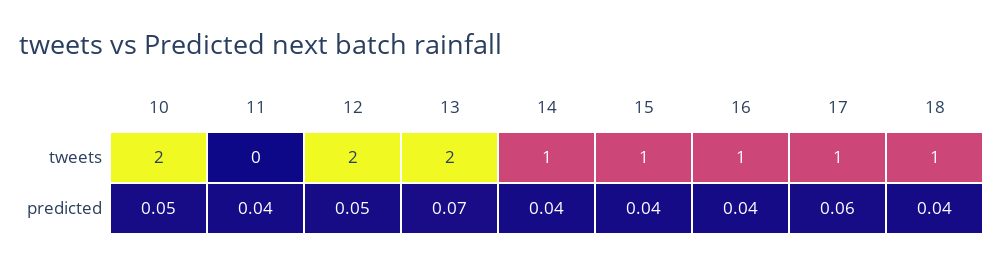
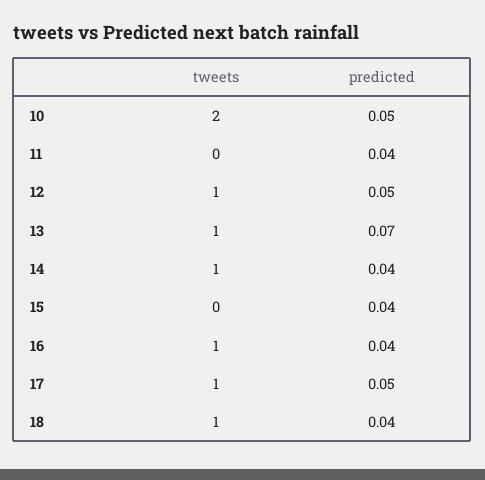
  {
    "10": {
      "tweets": 2,
      "predicted": 0.05
    },
    "11": {
      "tweets": 0,
      "predicted": 0.04
    },
    "12": {
-     "tweets": 2,
+     "tweets": 1,
      "predicted": 0.05
    },
    "13": {
-     "tweets": 2,
+     "tweets": 1,
      "predicted": 0.07
    },
    "14": {
      "tweets": 1,
      "predicted": 0.04
    },
    "15": {
-     "tweets": 1,
+     "tweets": 0,
      "predicted": 0.04
    },
    "16": {
      "tweets": 1,
      "predicted": 0.04
    },
    "17": {
      "tweets": 1,
-     "predicted": 0.06
+     "predicted": 0.05
    },
    "18": {
      "tweets": 1,
      "predicted": 0.04
    }
  }

